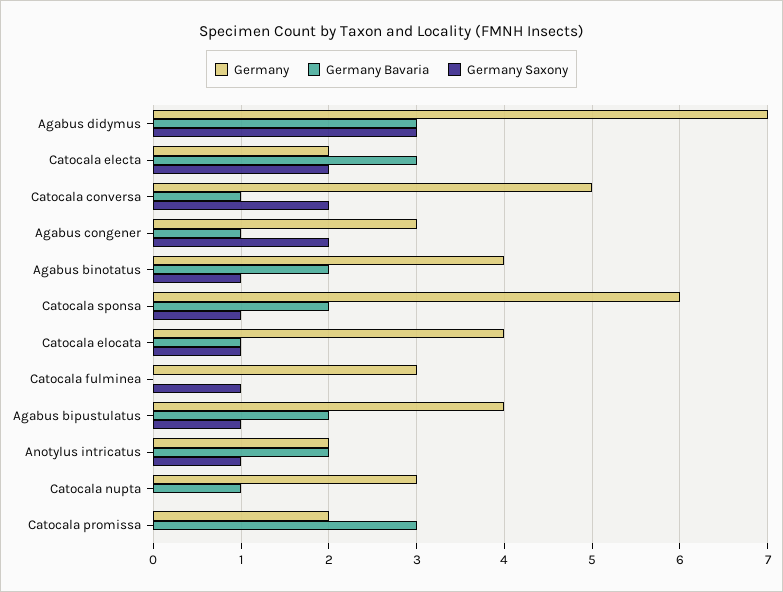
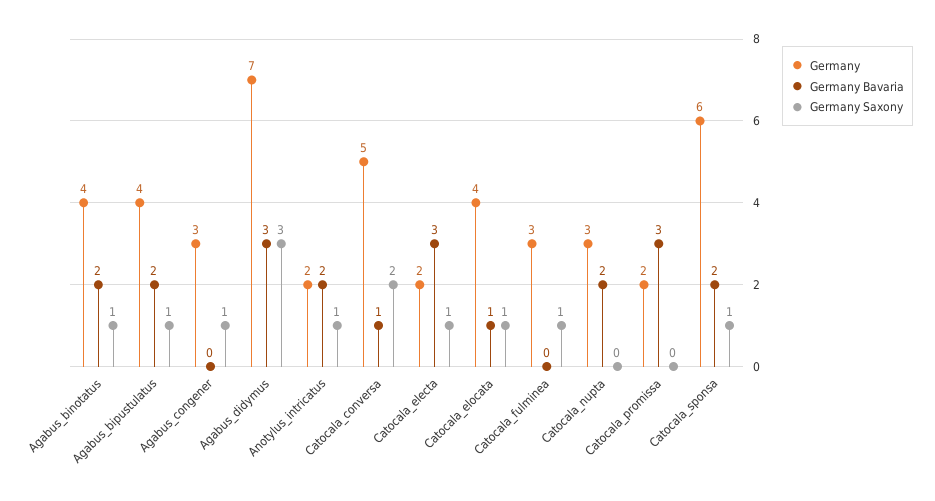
  {
    "Germany": {
      "Agabus didymus": 7,
      "Catocala electa": 2,
      "Catocala conversa": 5,
      "Agabus congener": 3,
      "Agabus binotatus": 4,
      "Catocala sponsa": 6,
      "Catocala elocata": 4,
      "Catocala fulminea": 3,
      "Agabus bipustulatus": 4,
      "Anotylus intricatus": 2,
      "Catocala nupta": 3,
      "Catocala promissa": 2
    },
    "Germany Bavaria": {
      "Agabus didymus": 3,
      "Catocala electa": 3,
      "Catocala conversa": 1,
-     "Agabus congener": 1,
+     "Agabus congener": 0,
      "Agabus binotatus": 2,
      "Catocala sponsa": 2,
      "Catocala elocata": 1,
      "Catocala fulminea": 0,
      "Agabus bipustulatus": 2,
      "Anotylus intricatus": 2,
-     "Catocala nupta": 1,
+     "Catocala nupta": 2,
      "Catocala promissa": 3
    },
    "Germany Saxony": {
      "Agabus didymus": 3,
-     "Catocala electa": 2,
+     "Catocala electa": 1,
      "Catocala conversa": 2,
-     "Agabus congener": 2,
+     "Agabus congener": 1,
      "Agabus binotatus": 1,
      "Catocala sponsa": 1,
      "Catocala elocata": 1,
      "Catocala fulminea": 1,
      "Agabus bipustulatus": 1,
      "Anotylus intricatus": 1,
      "Catocala nupta": 0,
      "Catocala promissa": 0
    }
  }

